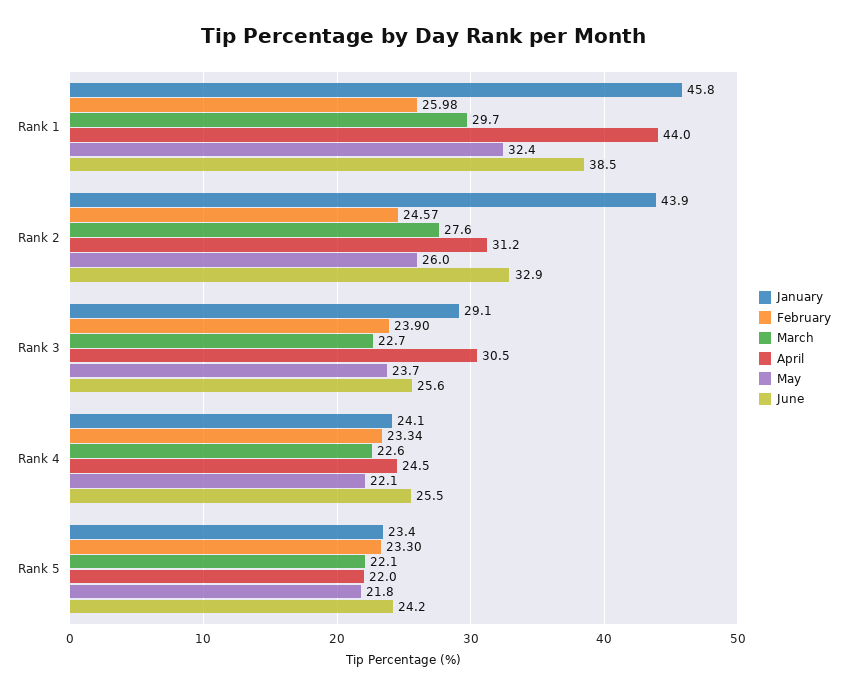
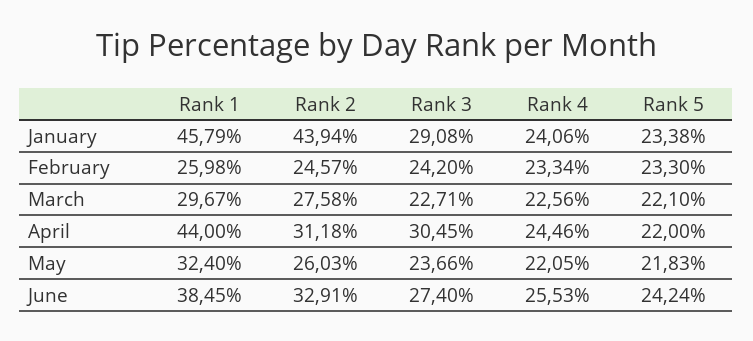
  {
    "January": {
      "Rank 1": 45.79,
      "Rank 2": 43.94,
      "Rank 3": 29.08,
      "Rank 4": 24.06,
      "Rank 5": 23.38
    },
    "February": {
      "Rank 1": 25.98,
      "Rank 2": 24.57,
-     "Rank 3": 23.9,
+     "Rank 3": 24.2,
      "Rank 4": 23.34,
      "Rank 5": 23.3
    },
    "March": {
      "Rank 1": 29.67,
      "Rank 2": 27.58,
      "Rank 3": 22.71,
      "Rank 4": 22.56,
      "Rank 5": 22.1
    },
    "April": {
      "Rank 1": 44,
      "Rank 2": 31.18,
      "Rank 3": 30.45,
      "Rank 4": 24.46,
      "Rank 5": 22
    },
    "May": {
      "Rank 1": 32.4,
      "Rank 2": 26.03,
      "Rank 3": 23.66,
      "Rank 4": 22.05,
      "Rank 5": 21.83
    },
    "June": {
      "Rank 1": 38.45,
      "Rank 2": 32.91,
-     "Rank 3": 25.6,
+     "Rank 3": 27.4,
      "Rank 4": 25.53,
      "Rank 5": 24.24
    }
  }

